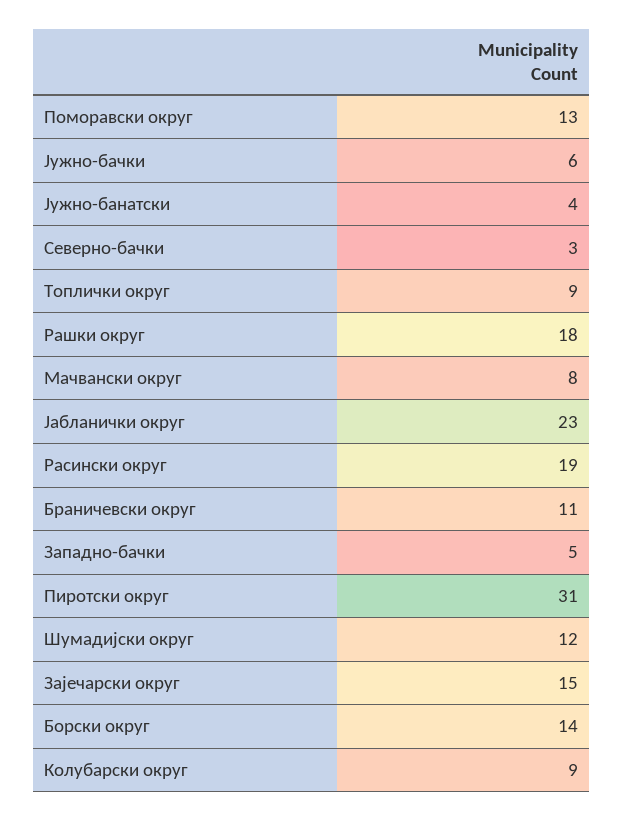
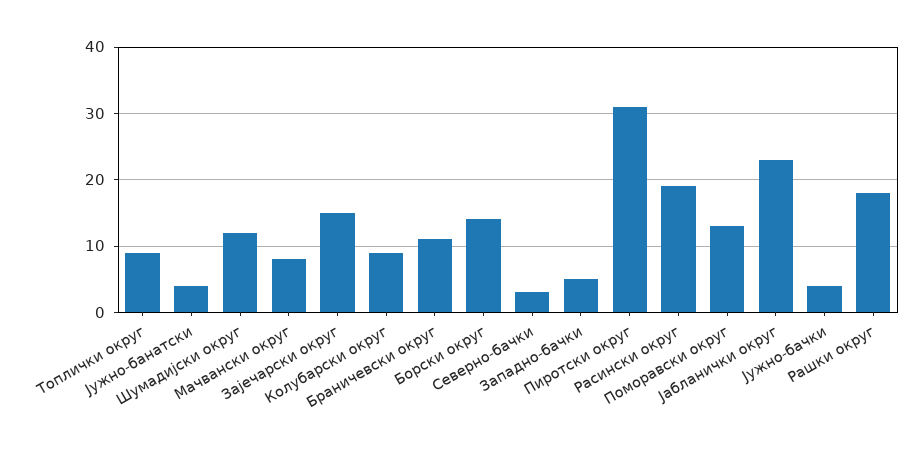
  {
    "Поморавски округ": 13,
-   "Јужно-бачки": 6,
+   "Јужно-бачки": 4,
    "Јужно-банатски": 4,
    "Северно-бачки": 3,
    "Топлички округ": 9,
    "Рашки округ": 18,
    "Мачвански округ": 8,
    "Јабланички округ": 23,
    "Расински округ": 19,
    "Браничевски округ": 11,
    "Западно-бачки": 5,
    "Пиротски округ": 31,
    "Шумадијски округ": 12,
    "Зајечарски округ": 15,
    "Борски округ": 14,
    "Колубарски округ": 9
  }

